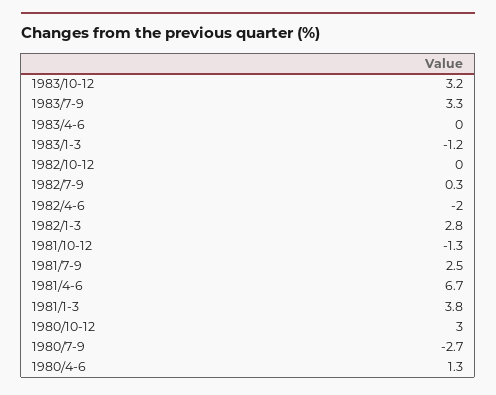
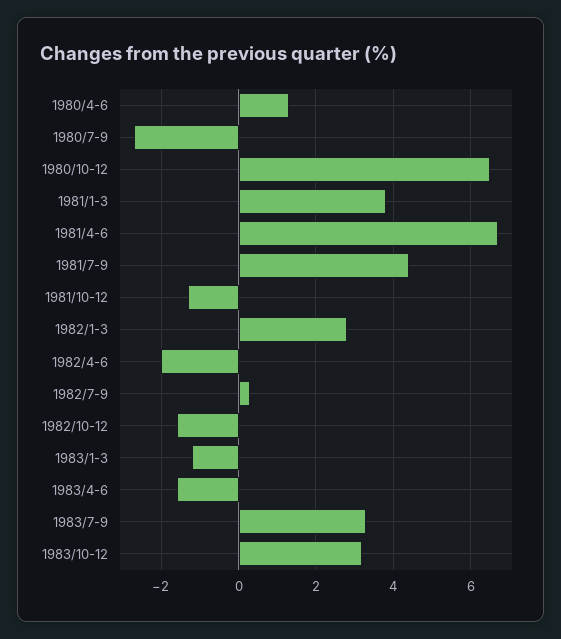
  {
    "1983/10-12": 3.2,
    "1983/7-9": 3.3,
-   "1983/4-6": 0,
+   "1983/4-6": -1.5,
    "1983/1-3": -1.2,
-   "1982/10-12": 0,
+   "1982/10-12": -1.5,
    "1982/7-9": 0.3,
    "1982/4-6": -2,
    "1982/1-3": 2.8,
    "1981/10-12": -1.3,
-   "1981/7-9": 2.5,
+   "1981/7-9": 4.5,
    "1981/4-6": 6.7,
    "1981/1-3": 3.8,
-   "1980/10-12": 3,
+   "1980/10-12": 6.5,
    "1980/7-9": -2.7,
    "1980/4-6": 1.3
  }

